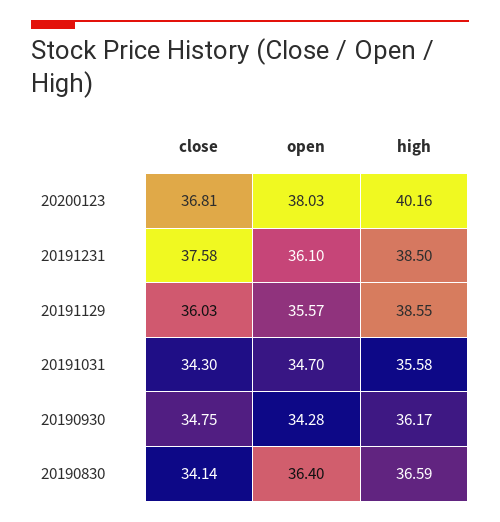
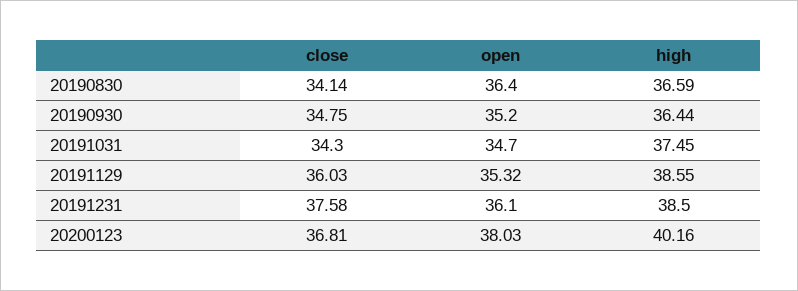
  {
    "close": {
      "20200123": 36.81,
      "20191231": 37.58,
      "20191129": 36.03,
      "20191031": 34.3,
      "20190930": 34.75,
      "20190830": 34.14
    },
    "open": {
      "20200123": 38.03,
      "20191231": 36.1,
-     "20191129": 35.57,
+     "20191129": 35.32,
      "20191031": 34.7,
-     "20190930": 34.28,
+     "20190930": 35.2,
      "20190830": 36.4
    },
    "high": {
      "20200123": 40.16,
      "20191231": 38.5,
      "20191129": 38.55,
-     "20191031": 35.58,
+     "20191031": 37.45,
-     "20190930": 36.17,
+     "20190930": 36.44,
      "20190830": 36.59
    }
  }

